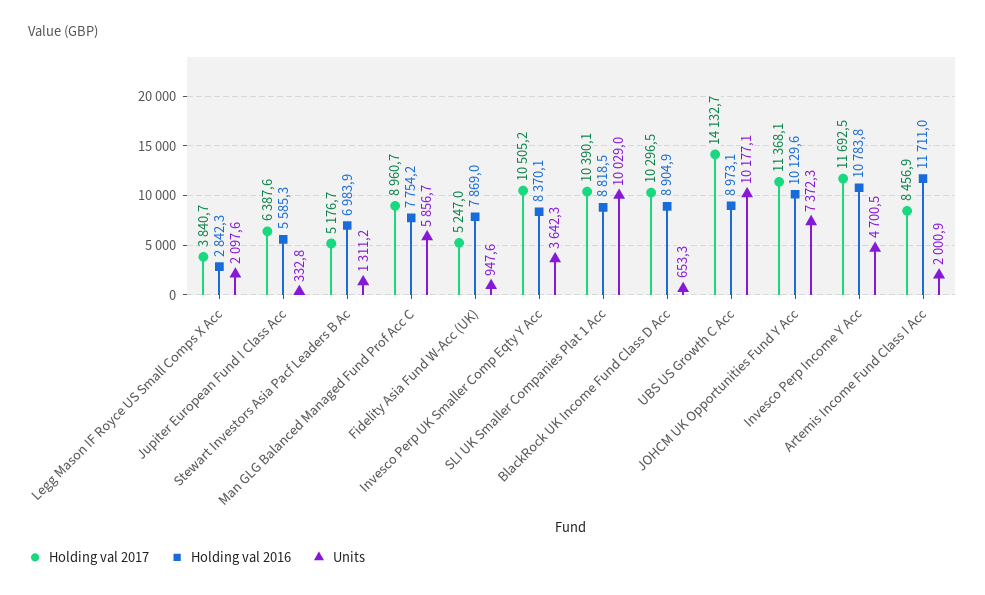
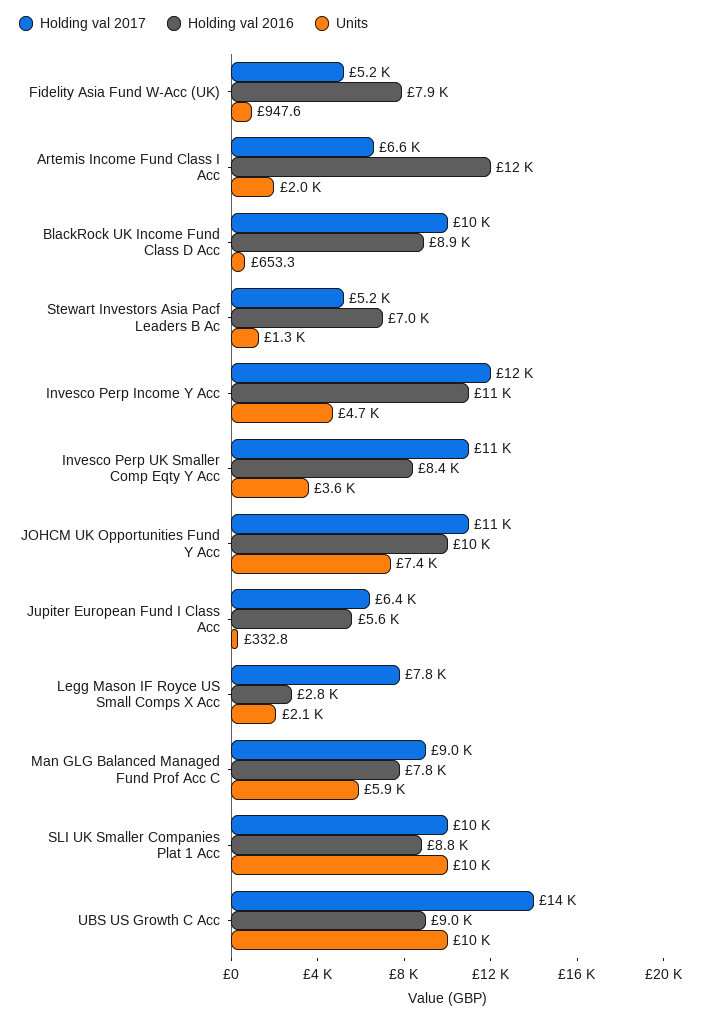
  {
    "Holding val 2017": {
-     "Legg Mason IF Royce US Small Comps X Acc": 3840.7,
+     "Legg Mason IF Royce US Small Comps X Acc": 7800,
      "Jupiter European Fund I Class Acc": 6387.6,
      "Stewart Investors Asia Pacf Leaders B Ac": 5176.7,
      "Man GLG Balanced Managed Fund Prof Acc C": 8960.7,
      "Fidelity Asia Fund W-Acc (UK)": 5247,
      "Invesco Perp UK Smaller Comp Eqty Y Acc": 10505.2,
      "SLI UK Smaller Companies Plat 1 Acc": 10390.1,
      "BlackRock UK Income Fund Class D Acc": 10296.5,
      "UBS US Growth C Acc": 14132.7,
      "JOHCM UK Opportunities Fund Y Acc": 11368.1,
      "Invesco Perp Income Y Acc": 11692.5,
-     "Artemis Income Fund Class I Acc": 8456.9
+     "Artemis Income Fund Class I Acc": 6600
    },
    "Holding val 2016": {
      "Legg Mason IF Royce US Small Comps X Acc": 2842.3,
      "Jupiter European Fund I Class Acc": 5585.3,
      "Stewart Investors Asia Pacf Leaders B Ac": 6983.9,
      "Man GLG Balanced Managed Fund Prof Acc C": 7754.2,
      "Fidelity Asia Fund W-Acc (UK)": 7869,
      "Invesco Perp UK Smaller Comp Eqty Y Acc": 8370.1,
      "SLI UK Smaller Companies Plat 1 Acc": 8818.5,
      "BlackRock UK Income Fund Class D Acc": 8904.9,
      "UBS US Growth C Acc": 8973.1,
      "JOHCM UK Opportunities Fund Y Acc": 10129.6,
      "Invesco Perp Income Y Acc": 10783.8,
      "Artemis Income Fund Class I Acc": 11711
    },
    "Units": {
      "Legg Mason IF Royce US Small Comps X Acc": 2097.6,
      "Jupiter European Fund I Class Acc": 332.8,
      "Stewart Investors Asia Pacf Leaders B Ac": 1311.2,
      "Man GLG Balanced Managed Fund Prof Acc C": 5856.7,
      "Fidelity Asia Fund W-Acc (UK)": 947.6,
      "Invesco Perp UK Smaller Comp Eqty Y Acc": 3642.3,
      "SLI UK Smaller Companies Plat 1 Acc": 10029,
      "BlackRock UK Income Fund Class D Acc": 653.3,
      "UBS US Growth C Acc": 10177.1,
      "JOHCM UK Opportunities Fund Y Acc": 7372.3,
      "Invesco Perp Income Y Acc": 4700.5,
      "Artemis Income Fund Class I Acc": 2000.9
    }
  }

